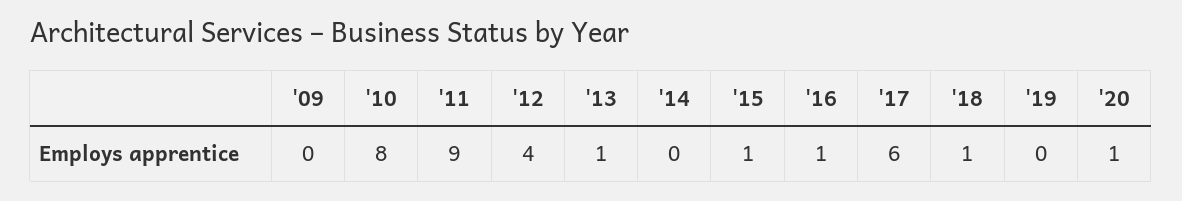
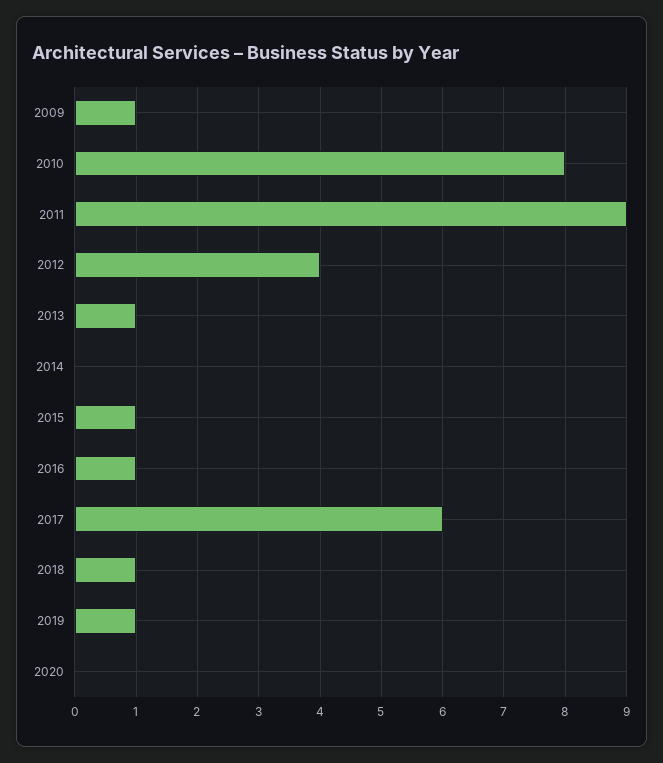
  {
-   "'09": 0,
+   "'09": 1,
    "'10": 8,
    "'11": 9,
    "'12": 4,
    "'13": 1,
    "'14": 0,
    "'15": 1,
    "'16": 1,
    "'17": 6,
    "'18": 1,
-   "'19": 0,
+   "'19": 1,
-   "'20": 1
+   "'20": 0
  }

